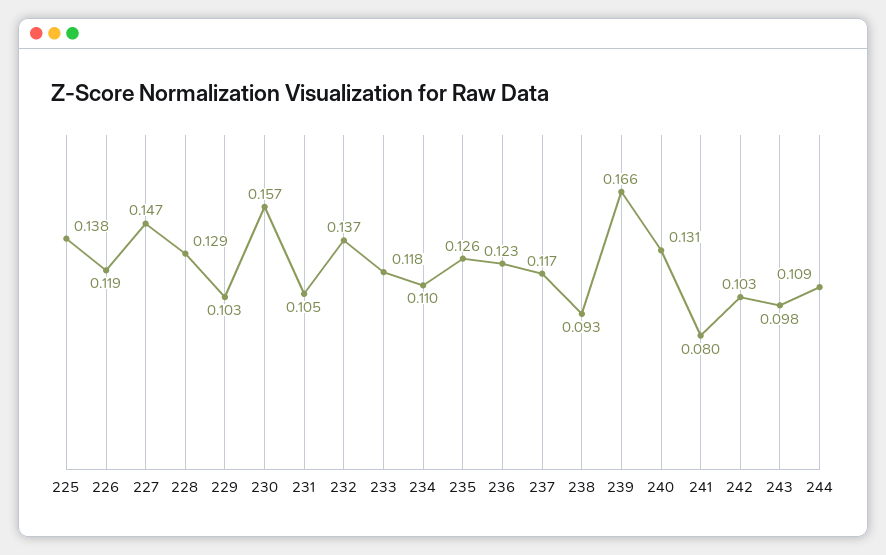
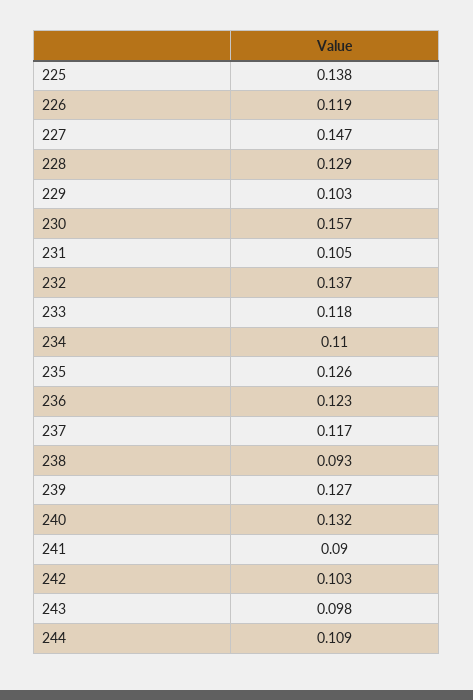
  {
    "225": 0.138,
    "226": 0.119,
    "227": 0.147,
    "228": 0.129,
    "229": 0.103,
    "230": 0.157,
    "231": 0.105,
    "232": 0.137,
    "233": 0.118,
    "234": 0.11,
    "235": 0.126,
    "236": 0.123,
    "237": 0.117,
    "238": 0.093,
-   "239": 0.166,
+   "239": 0.127,
-   "240": 0.131,
+   "240": 0.132,
-   "241": 0.08,
+   "241": 0.09,
    "242": 0.103,
    "243": 0.098,
    "244": 0.109
  }

